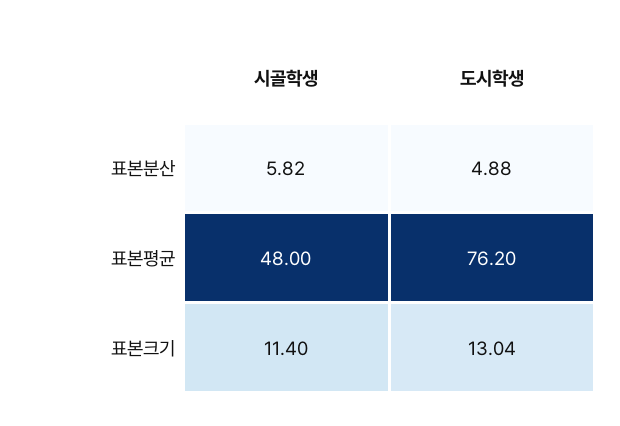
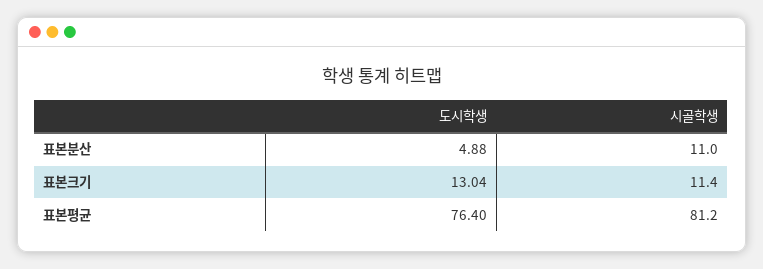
  {
    "시골학생": {
-     "표본분산": 5.82,
+     "표본분산": 11,
-     "표본평균": 48,
+     "표본평균": 81.2,
      "표본크기": 11.4
    },
    "도시학생": {
      "표본분산": 4.88,
-     "표본평균": 76.2,
+     "표본평균": 76.4,
      "표본크기": 13.04
    }
  }

